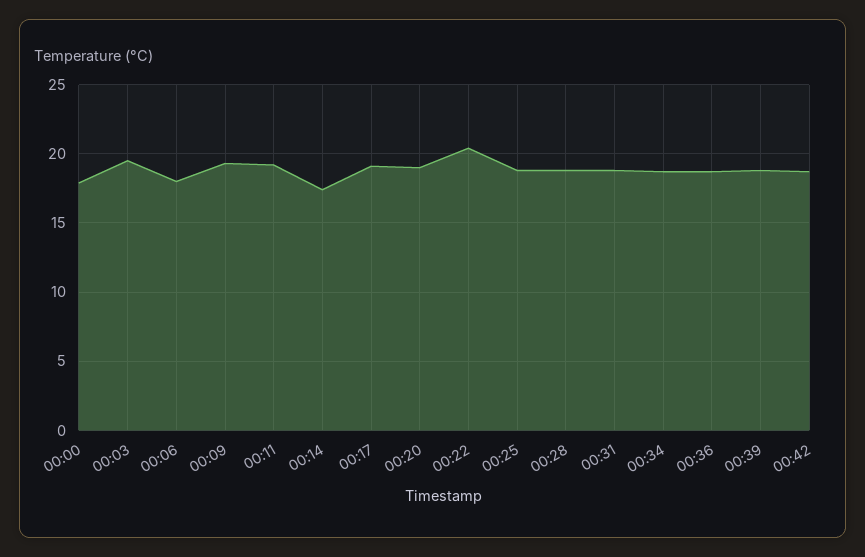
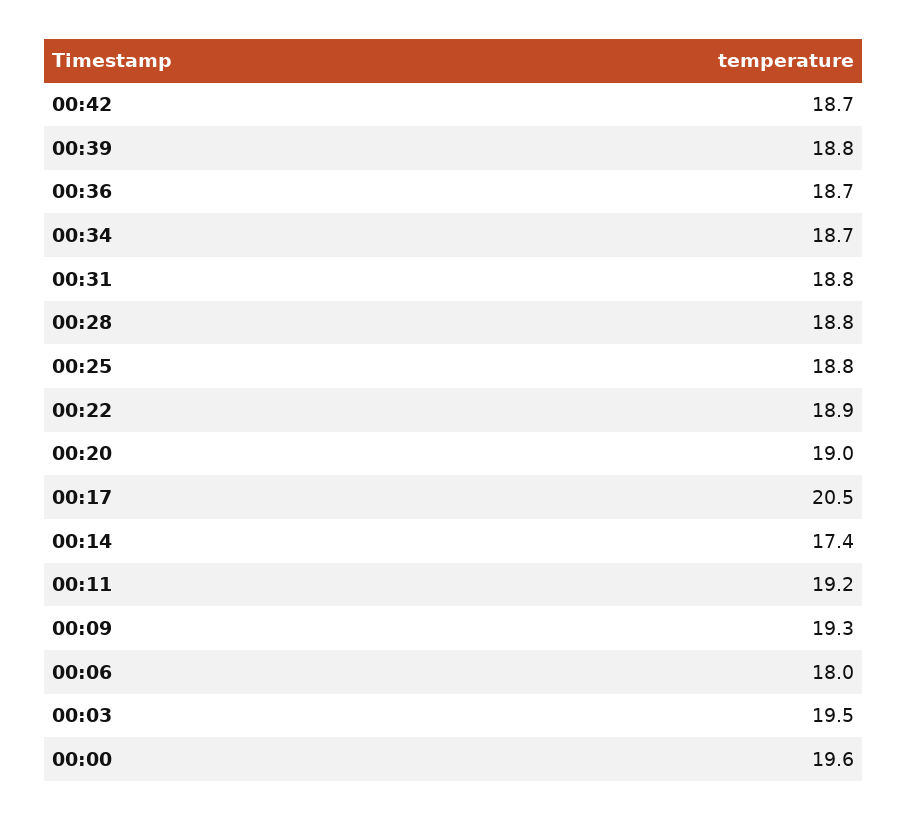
  {
-   "00:00": 18,
+   "00:00": 19.6,
    "00:03": 19.5,
    "00:06": 18,
    "00:09": 19.3,
    "00:11": 19.2,
    "00:14": 17.4,
-   "00:17": 19,
+   "00:17": 20.5,
    "00:20": 19,
-   "00:22": 20.5,
+   "00:22": 18.9,
    "00:25": 18.8,
    "00:28": 18.8,
    "00:31": 18.8,
    "00:34": 18.7,
    "00:36": 18.7,
    "00:39": 18.8,
    "00:42": 18.7
  }

